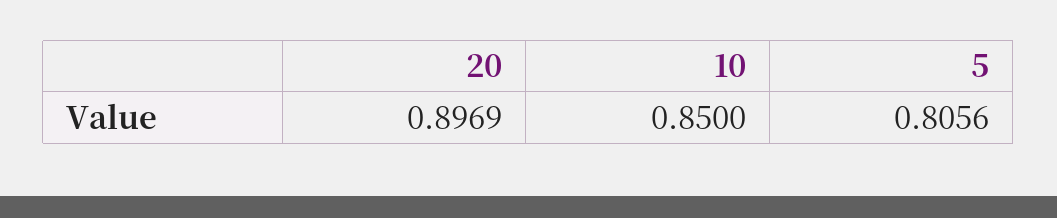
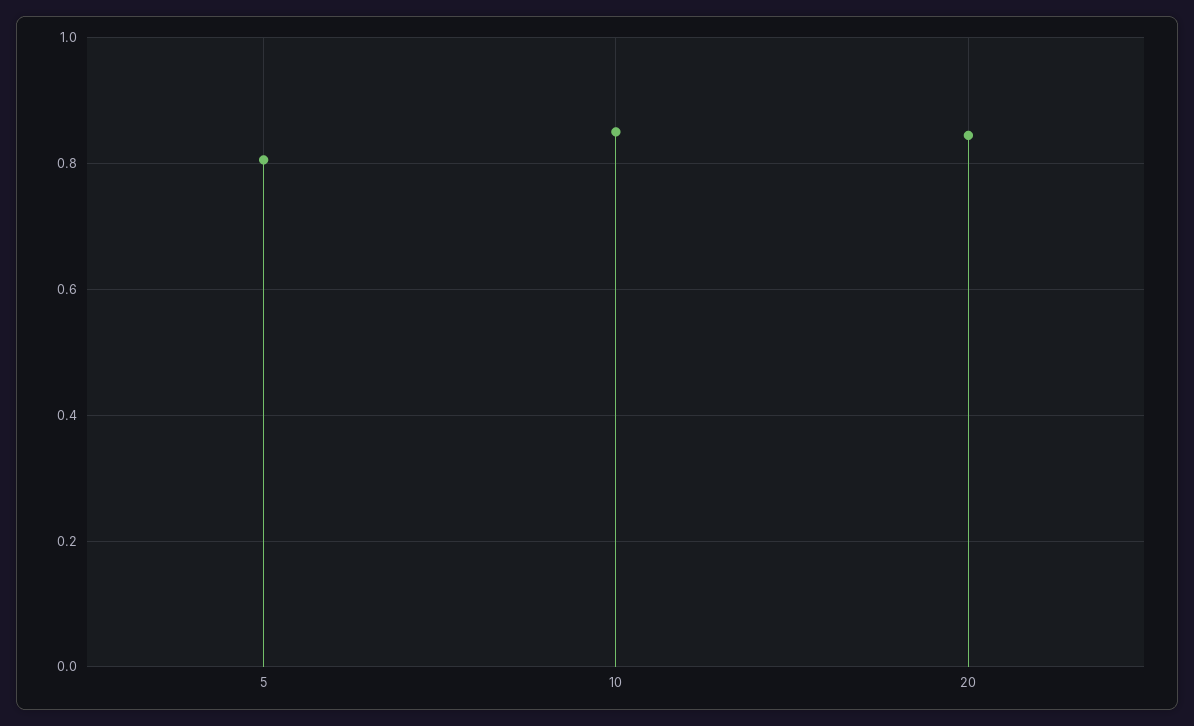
  {
-   "20": 0.8969,
+   "20": 0.84,
    "10": 0.85,
    "5": 0.8056
  }

